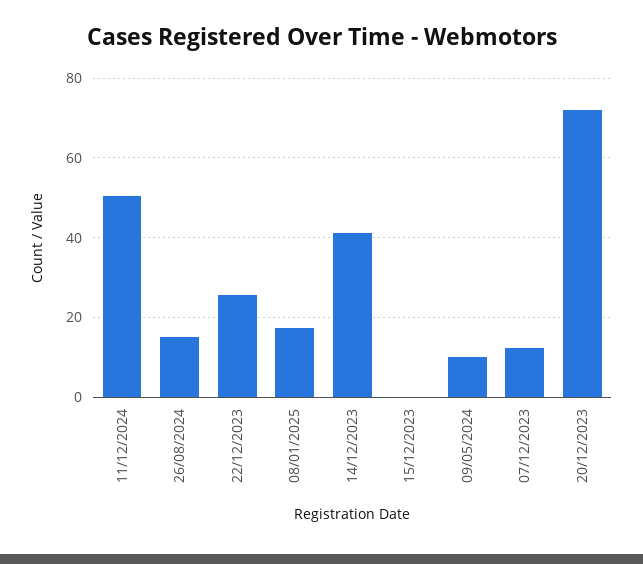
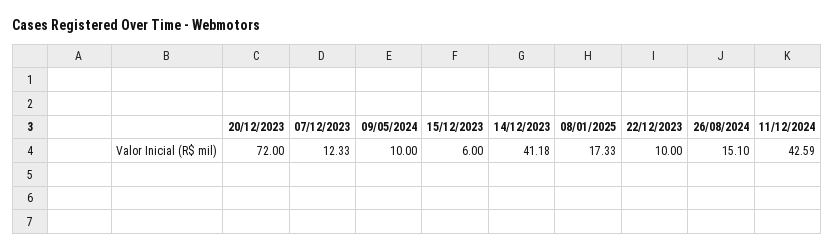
  {
-   "11/12/2024": 50,
+   "11/12/2024": 42.59,
    "26/08/2024": 15.1,
-   "22/12/2023": 26,
+   "22/12/2023": 10,
    "08/01/2025": 17.33,
    "14/12/2023": 41.18,
-   "15/12/2023": 0,
+   "15/12/2023": 6,
    "09/05/2024": 10,
    "07/12/2023": 12.33,
    "20/12/2023": 72
  }

